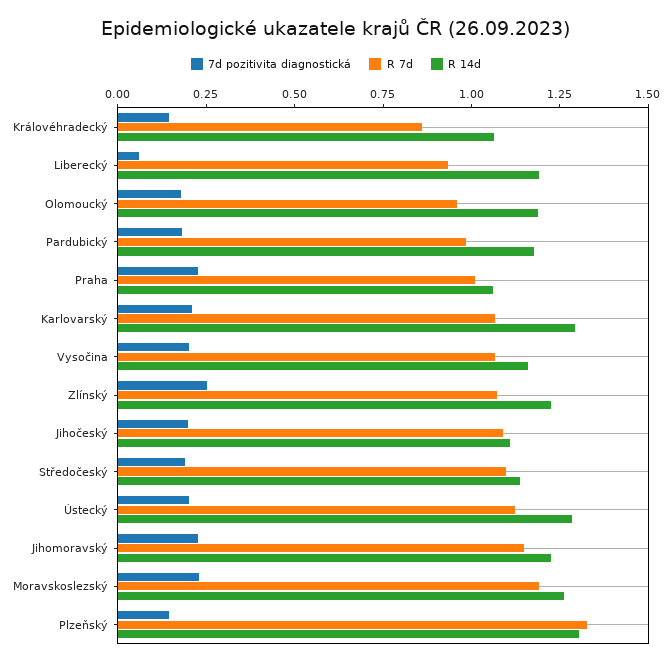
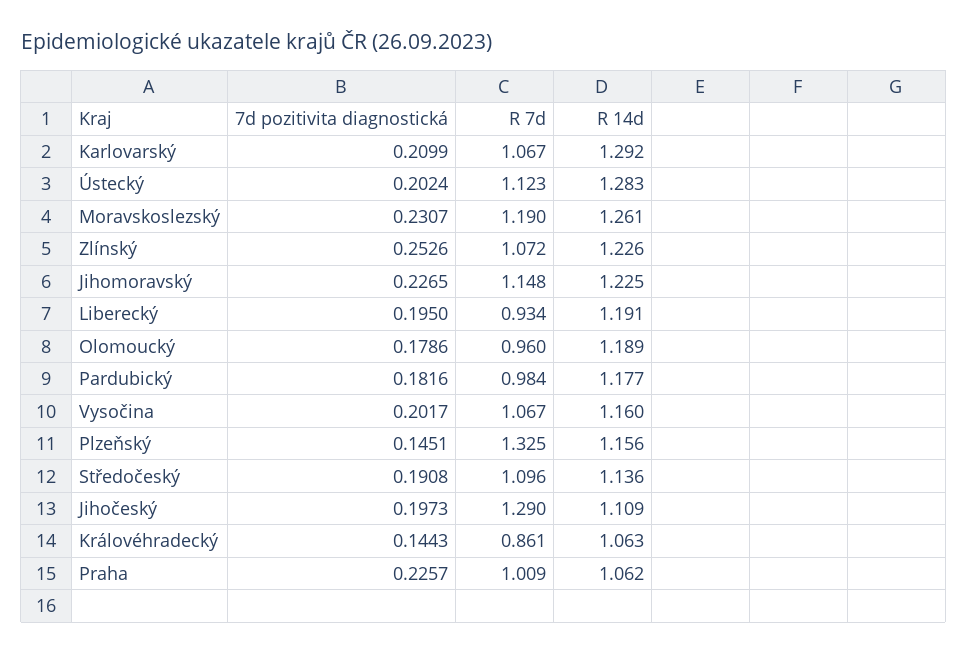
  {
    "7d pozitivita diagnostická": {
      "Královéhradecký": 0.1443,
-     "Liberecký": 0.05,
+     "Liberecký": 0.195,
      "Olomoucký": 0.1786,
      "Pardubický": 0.1816,
      "Praha": 0.2257,
      "Karlovarský": 0.2099,
      "Vysočina": 0.2017,
      "Zlínský": 0.2526,
      "Jihočeský": 0.1973,
      "Středočeský": 0.1908,
      "Ústecký": 0.2024,
      "Jihomoravský": 0.2265,
      "Moravskoslezský": 0.2307,
      "Plzeňský": 0.1451
    },
    "R 7d": {
      "Královéhradecký": 0.861,
      "Liberecký": 0.934,
      "Olomoucký": 0.96,
      "Pardubický": 0.984,
      "Praha": 1.009,
      "Karlovarský": 1.067,
      "Vysočina": 1.067,
      "Zlínský": 1.072,
-     "Jihočeský": 1.1,
+     "Jihočeský": 1.29,
      "Středočeský": 1.096,
      "Ústecký": 1.123,
      "Jihomoravský": 1.148,
      "Moravskoslezský": 1.19,
      "Plzeňský": 1.325
    },
    "R 14d": {
      "Královéhradecký": 1.063,
      "Liberecký": 1.191,
      "Olomoucký": 1.189,
      "Pardubický": 1.177,
      "Praha": 1.062,
      "Karlovarský": 1.292,
      "Vysočina": 1.16,
      "Zlínský": 1.226,
      "Jihočeský": 1.109,
      "Středočeský": 1.136,
      "Ústecký": 1.283,
      "Jihomoravský": 1.225,
      "Moravskoslezský": 1.261,
-     "Plzeňský": 1.3
+     "Plzeňský": 1.156
    }
  }

